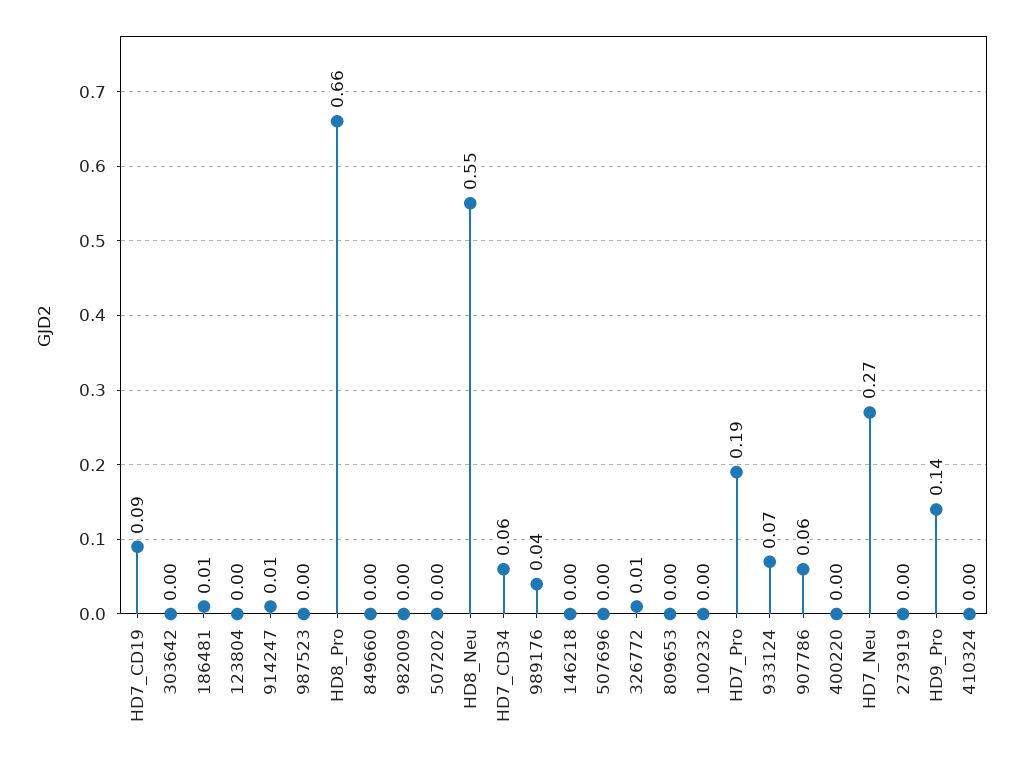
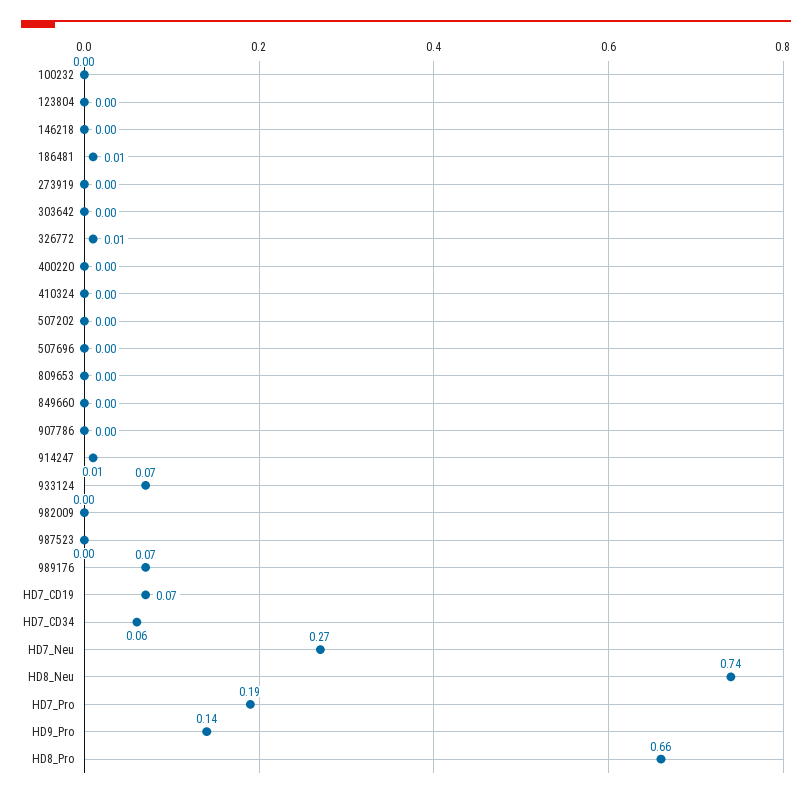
  {
-   "HD7_CD19": 0.09,
+   "HD7_CD19": 0.07,
    "303642": 0,
    "186481": 0.01,
    "123804": 0,
    "914247": 0.01,
    "987523": 0,
    "HD8_Pro": 0.66,
    "849660": 0,
    "982009": 0,
    "507202": 0,
-   "HD8_Neu": 0.55,
+   "HD8_Neu": 0.74,
    "HD7_CD34": 0.06,
-   "989176": 0.04,
+   "989176": 0.07,
    "146218": 0,
    "507696": 0,
    "326772": 0.01,
    "809653": 0,
    "100232": 0,
    "HD7_Pro": 0.19,
    "933124": 0.07,
-   "907786": 0.06,
+   "907786": 0,
    "400220": 0,
    "HD7_Neu": 0.27,
    "273919": 0,
    "HD9_Pro": 0.14,
    "410324": 0
  }

